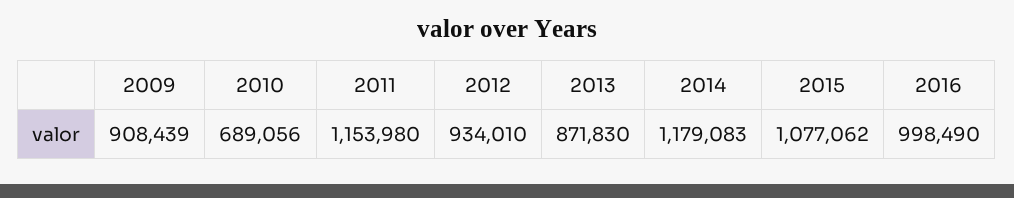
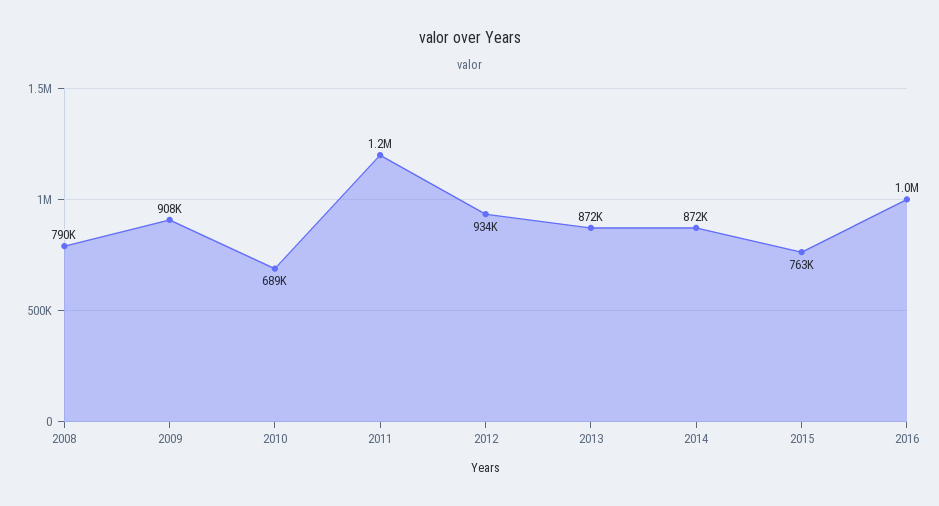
  {
    "2009": 908439,
    "2010": 689056,
    "2011": 1153980,
    "2012": 934010,
    "2013": 871830,
-   "2014": 1179083,
+   "2014": 872000,
-   "2015": 1077062,
+   "2015": 763000,
-   "2016": 998490
+   "2016": 998490,
+   "2008": 790000
  }

